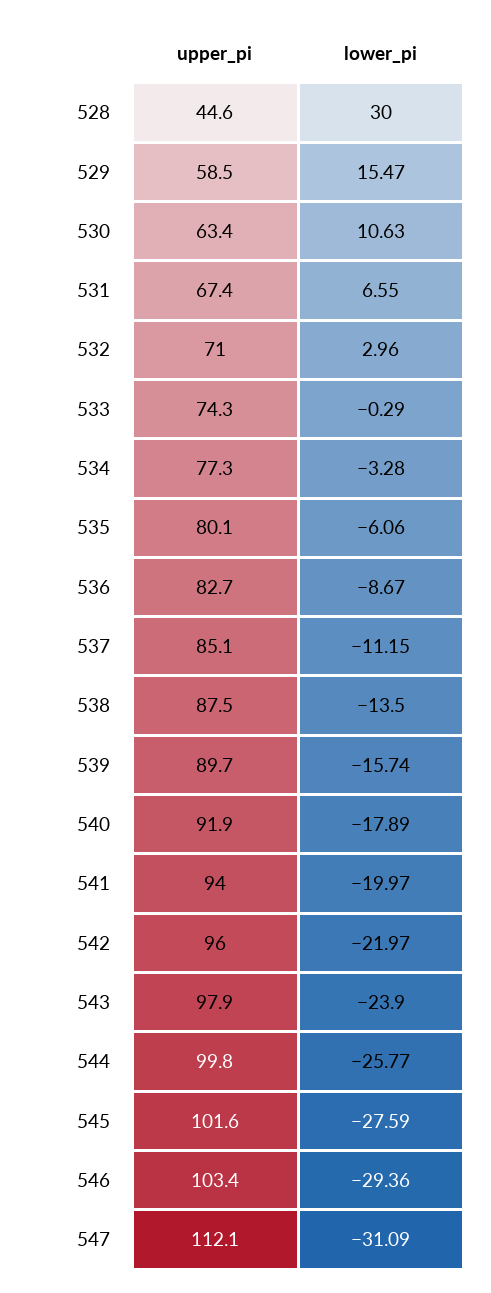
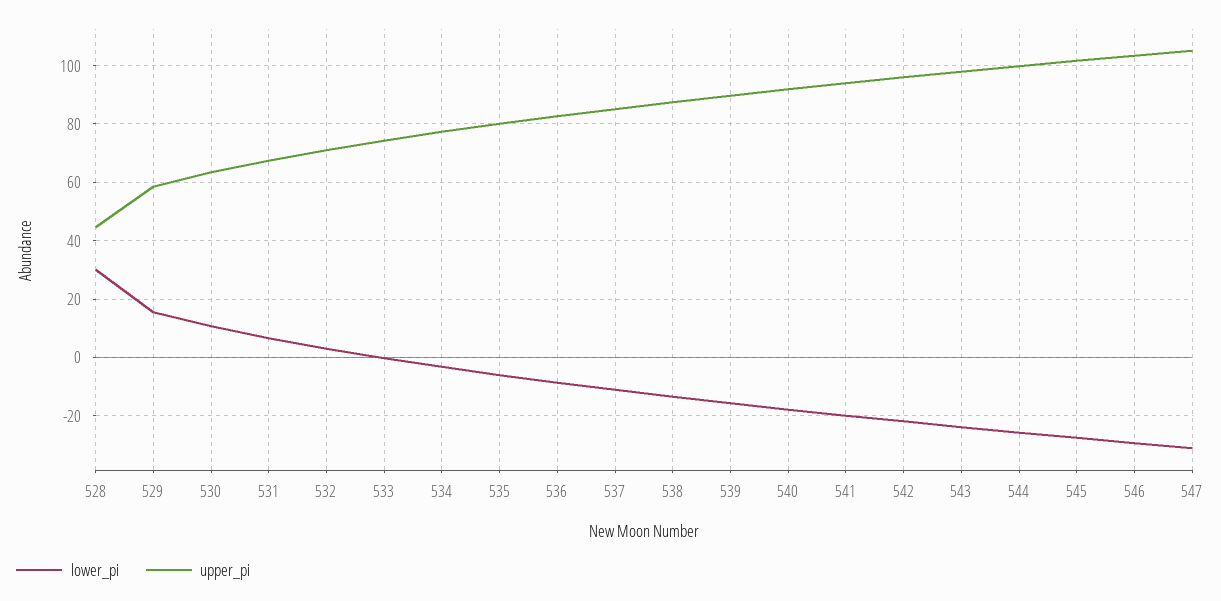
  {
    "upper_pi": {
      "528": 44.6,
      "529": 58.5,
      "530": 63.4,
      "531": 67.4,
      "532": 71,
      "533": 74.3,
      "534": 77.3,
      "535": 80.1,
      "536": 82.7,
      "537": 85.1,
      "538": 87.5,
      "539": 89.7,
      "540": 91.9,
      "541": 94,
      "542": 96,
      "543": 97.9,
      "544": 99.8,
      "545": 101.6,
      "546": 103.4,
-     "547": 112.1
+     "547": 105
    },
    "lower_pi": {
      "528": 30,
      "529": 15.47,
      "530": 10.63,
      "531": 6.55,
      "532": 2.96,
      "533": -0.29,
      "534": -3.28,
      "535": -6.06,
      "536": -8.67,
      "537": -11.15,
      "538": -13.5,
      "539": -15.74,
      "540": -17.89,
      "541": -19.97,
      "542": -21.97,
      "543": -23.9,
      "544": -25.77,
      "545": -27.59,
      "546": -29.36,
      "547": -31.09
    }
  }

